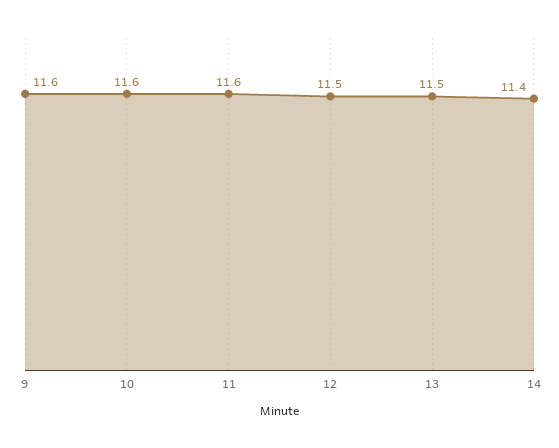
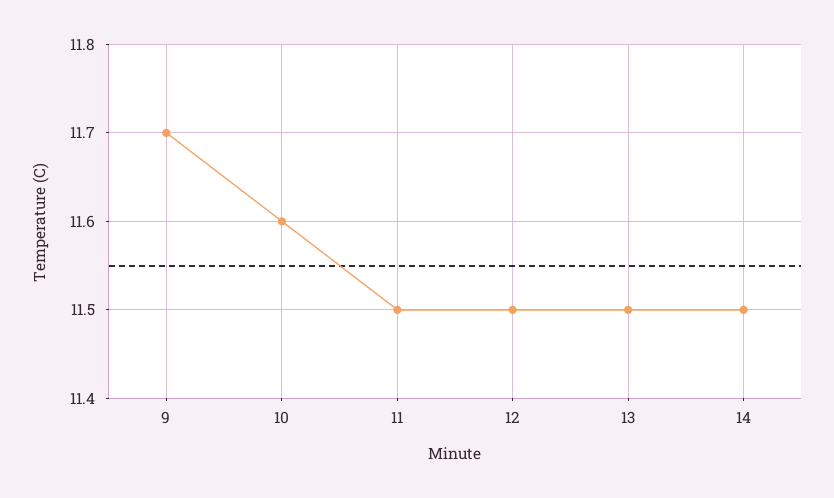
  {
-   "9": 11.6,
+   "9": 11.7,
    "10": 11.6,
-   "11": 11.6,
+   "11": 11.5,
    "12": 11.5,
    "13": 11.5,
-   "14": 11.4
+   "14": 11.5
  }

